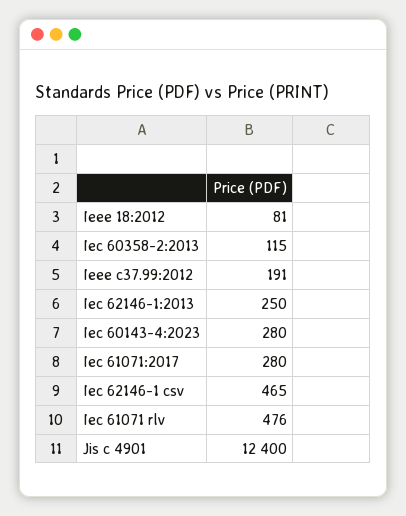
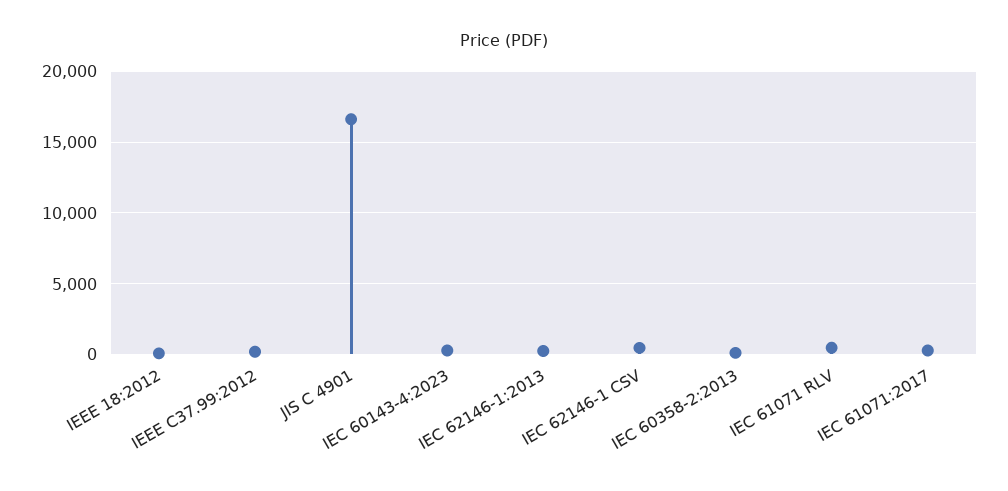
  {
    "Ieee 18:2012": 81,
    "Iec 60358-2:2013": 115,
    "Ieee c37.99:2012": 191,
    "Iec 62146-1:2013": 250,
    "Iec 60143-4:2023": 280,
    "Iec 61071:2017": 280,
    "Iec 62146-1 csv": 465,
    "Iec 61071 rlv": 476,
-   "Jis c 4901": 12400
+   "Jis c 4901": 16500
  }

